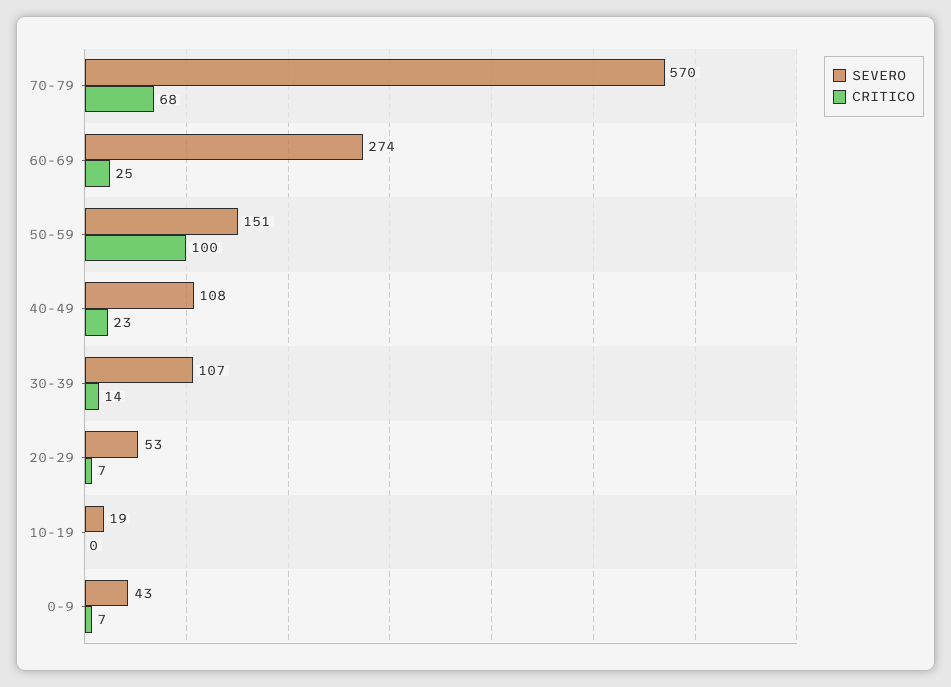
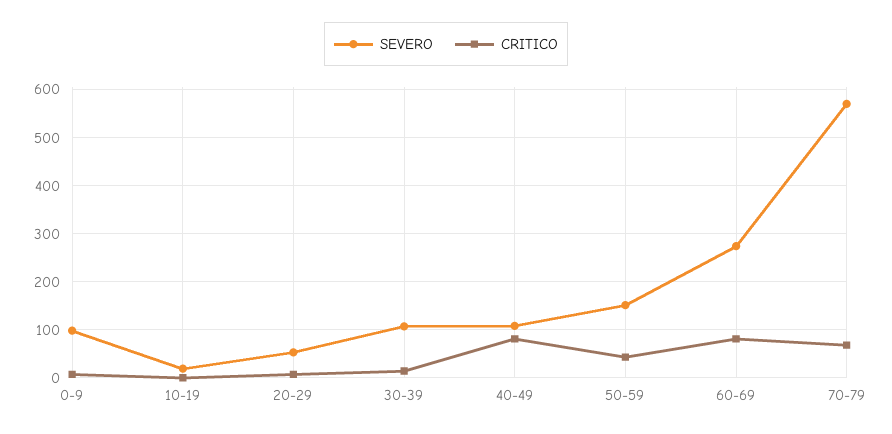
  {
    "SEVERO": {
      "70-79": 570,
      "60-69": 274,
      "50-59": 151,
      "40-49": 108,
      "30-39": 107,
      "20-29": 53,
      "10-19": 19,
-     "0-9": 43
+     "0-9": 100
    },
    "CRITICO": {
      "70-79": 68,
-     "60-69": 25,
+     "60-69": 80,
-     "50-59": 100,
+     "50-59": 40,
-     "40-49": 23,
+     "40-49": 80,
      "30-39": 14,
      "20-29": 7,
      "10-19": 0,
      "0-9": 7
    }
  }

